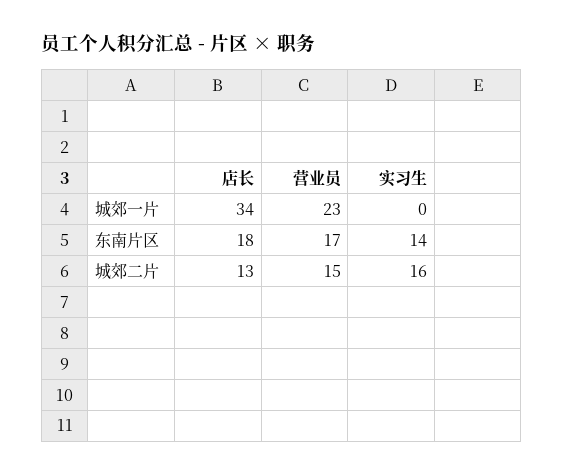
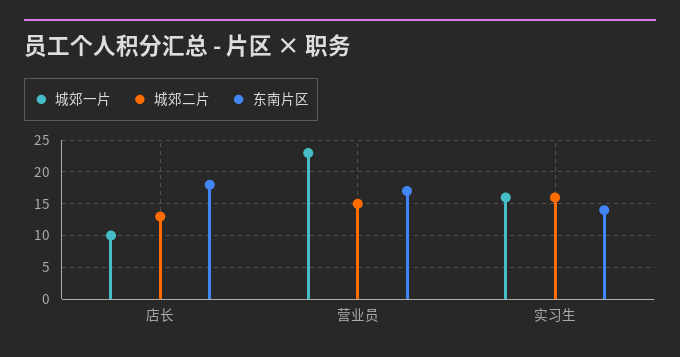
  {
    "城郊一片": {
-     "店长": 34,
+     "店长": 10,
      "营业员": 23,
-     "实习生": 0
+     "实习生": 16
    },
    "东南片区": {
      "店长": 18,
      "营业员": 17,
      "实习生": 14
    },
    "城郊二片": {
      "店长": 13,
      "营业员": 15,
      "实习生": 16
    }
  }

